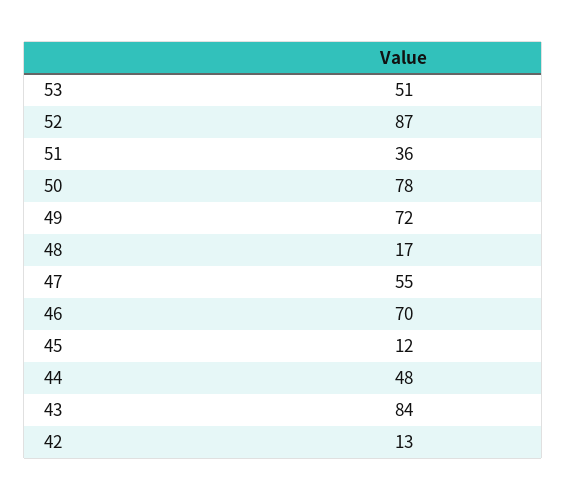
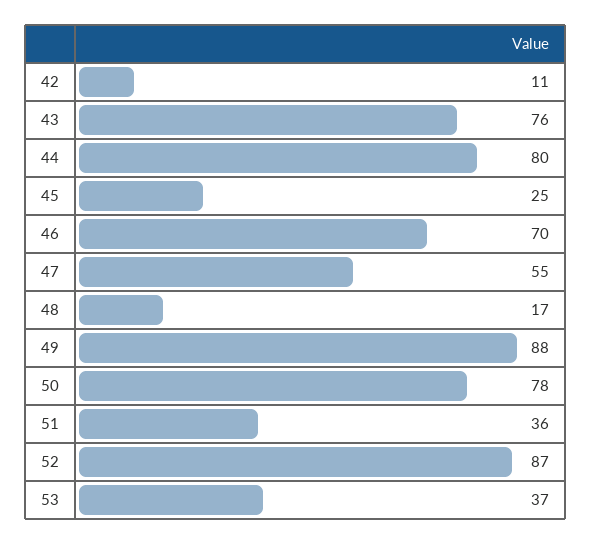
  {
-   "53": 51,
+   "53": 37,
    "52": 87,
    "51": 36,
    "50": 78,
-   "49": 72,
+   "49": 88,
    "48": 17,
    "47": 55,
    "46": 70,
-   "45": 12,
+   "45": 25,
-   "44": 48,
+   "44": 80,
-   "43": 84,
+   "43": 76,
-   "42": 13
+   "42": 11
  }

